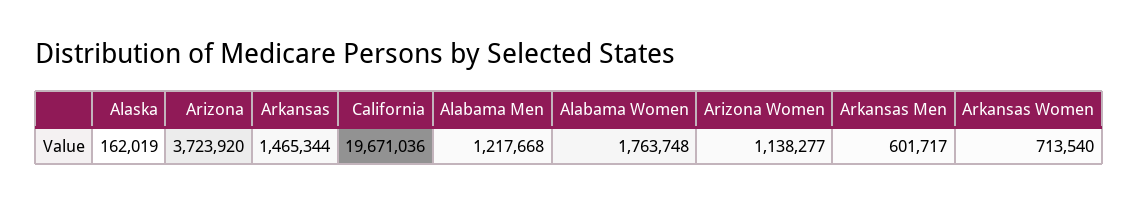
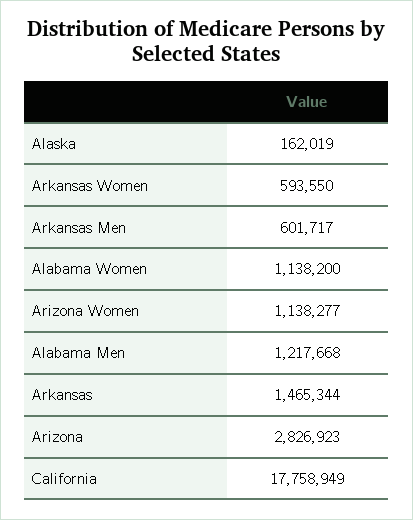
  {
    "Alaska": 162019,
-   "Arizona": 3723920,
+   "Arizona": 2826923,
    "Arkansas": 1465344,
-   "California": 19671036,
+   "California": 17758949,
    "Alabama Men": 1217668,
-   "Alabama Women": 1763748,
+   "Alabama Women": 1138200,
    "Arizona Women": 1138277,
    "Arkansas Men": 601717,
-   "Arkansas Women": 713540
+   "Arkansas Women": 593550
  }

